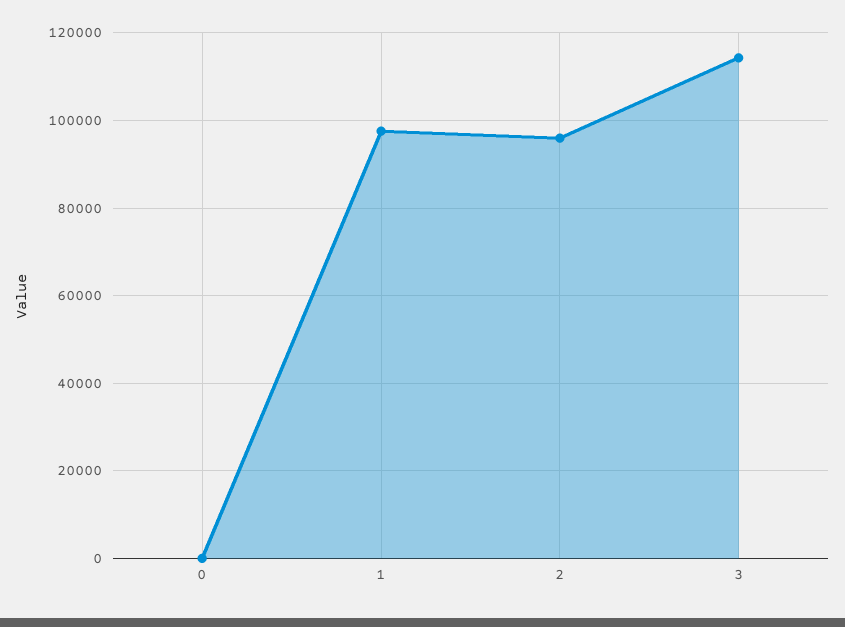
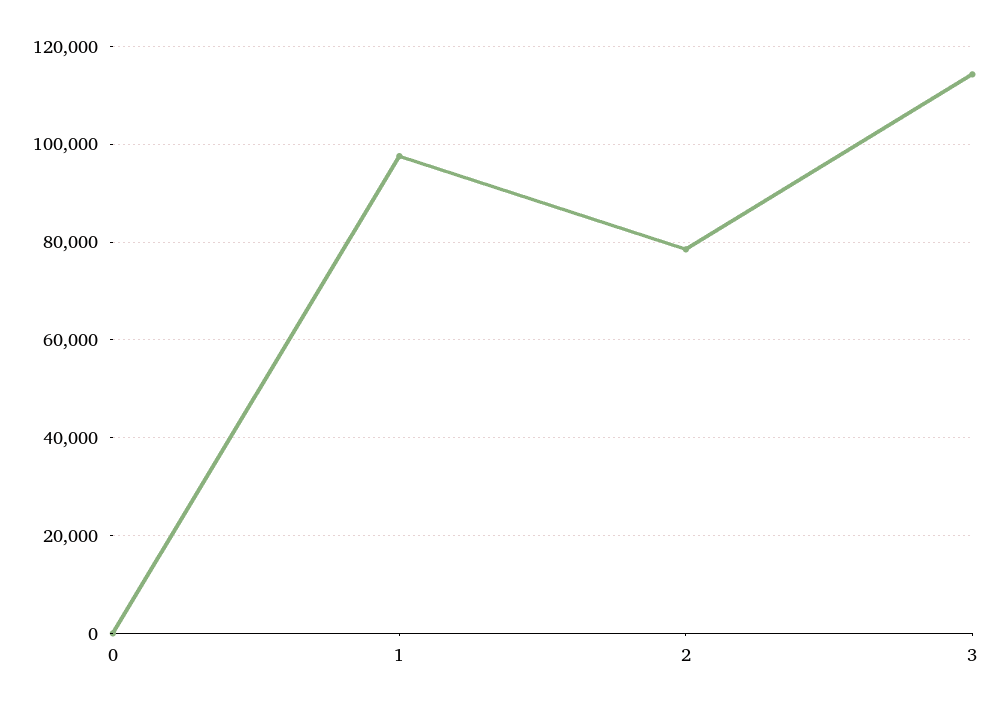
  {
    "0": 0,
    "1": 98000,
-   "2": 96000,
+   "2": 78000,
    "3": 114000
  }

